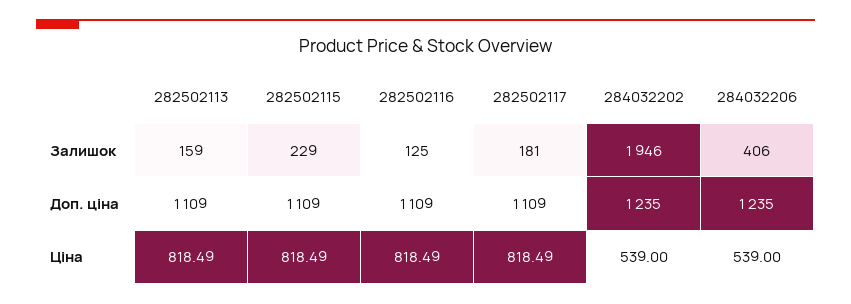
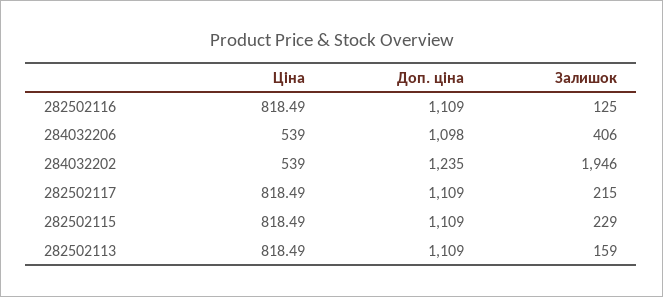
  {
    "282502113": {
      "Залишок": 159,
      "Доп. ціна": 1109,
      "Ціна": 818.49
    },
    "282502115": {
      "Залишок": 229,
      "Доп. ціна": 1109,
      "Ціна": 818.49
    },
    "282502116": {
      "Залишок": 125,
      "Доп. ціна": 1109,
      "Ціна": 818.49
    },
    "282502117": {
-     "Залишок": 181,
+     "Залишок": 215,
      "Доп. ціна": 1109,
      "Ціна": 818.49
    },
    "284032202": {
      "Залишок": 1946,
      "Доп. ціна": 1235,
      "Ціна": 539
    },
    "284032206": {
      "Залишок": 406,
-     "Доп. ціна": 1235,
+     "Доп. ціна": 1098,
      "Ціна": 539
    }
  }

